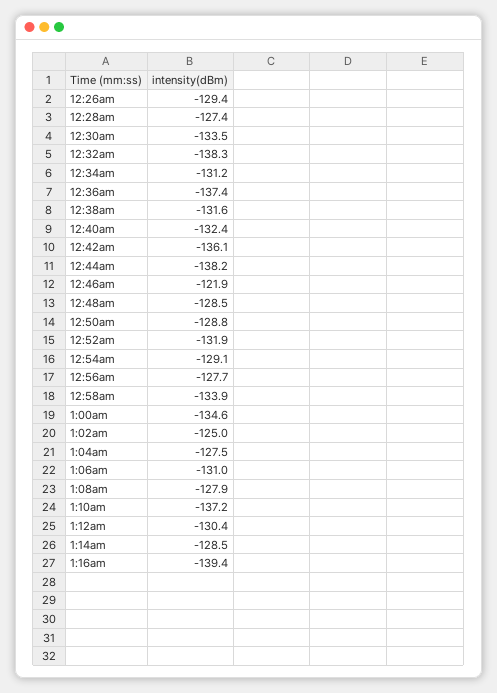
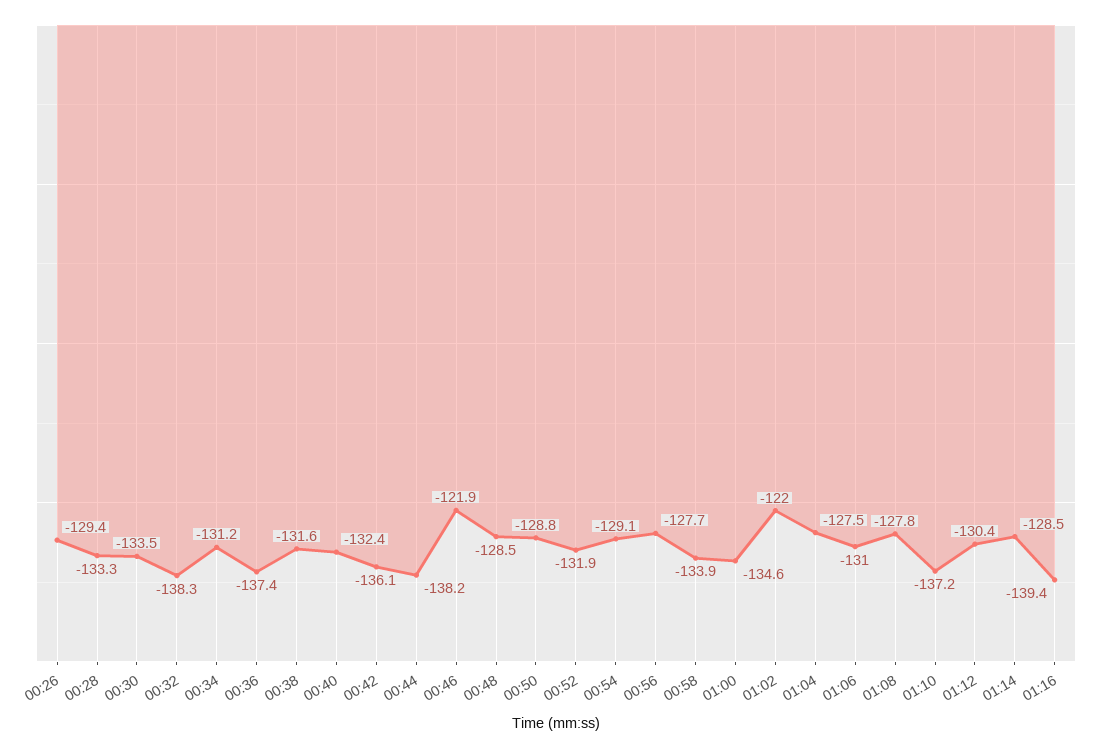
  {
    "12:26am": -129.4,
-   "12:28am": -127.4,
+   "12:28am": -133.3,
    "12:30am": -133.5,
    "12:32am": -138.3,
    "12:34am": -131.2,
    "12:36am": -137.4,
    "12:38am": -131.6,
    "12:40am": -132.4,
    "12:42am": -136.1,
    "12:44am": -138.2,
    "12:46am": -121.9,
    "12:48am": -128.5,
    "12:50am": -128.8,
    "12:52am": -131.9,
    "12:54am": -129.1,
    "12:56am": -127.7,
    "12:58am": -133.9,
    "1:00am": -134.6,
-   "1:02am": -125,
+   "1:02am": -122,
    "1:04am": -127.5,
    "1:06am": -131,
-   "1:08am": -127.9,
+   "1:08am": -127.8,
    "1:10am": -137.2,
    "1:12am": -130.4,
    "1:14am": -128.5,
    "1:16am": -139.4
  }

